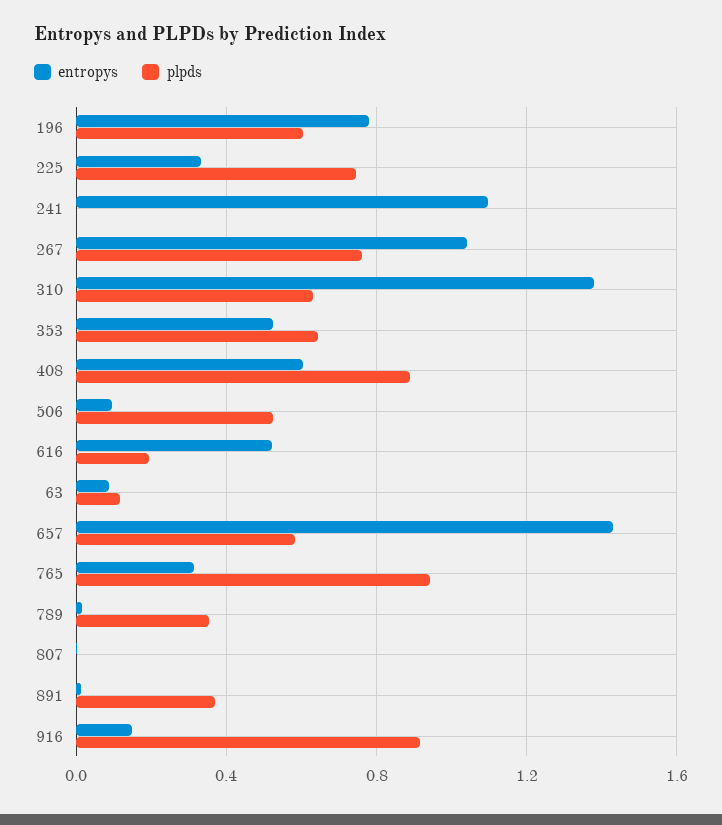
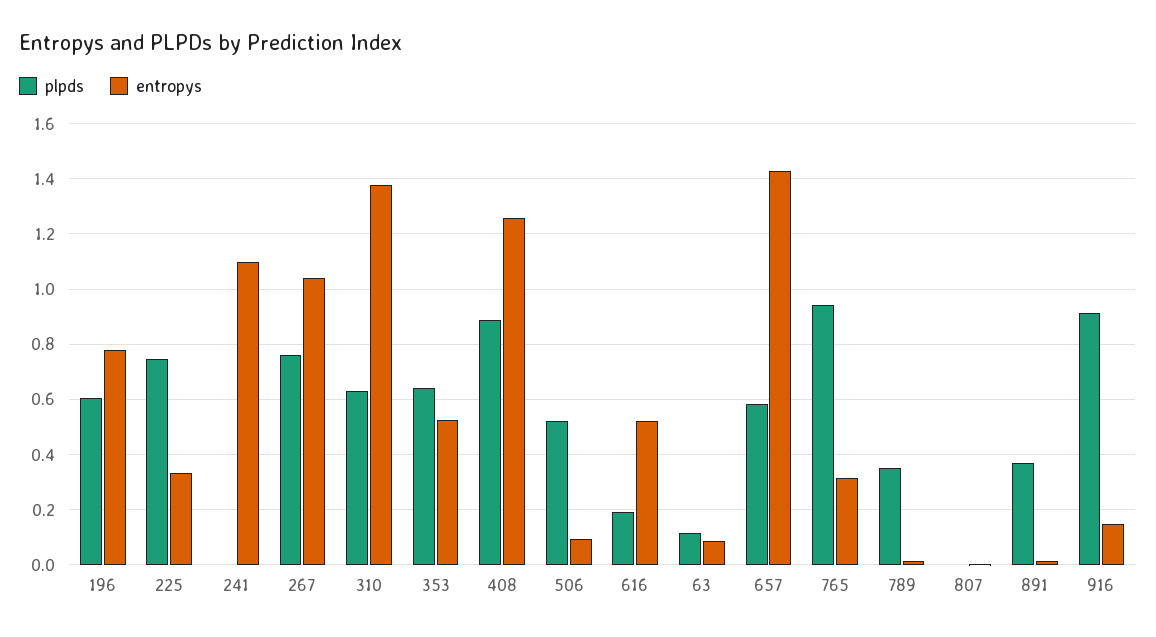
  {
    "entropys": {
      "196": 0.775,
      "225": 0.325,
      "241": 1.1,
      "267": 1.05,
      "310": 1.375,
      "353": 0.525,
-     "408": 0.6,
+     "408": 1.25,
      "506": 0.1,
      "616": 0.525,
      "63": 0.1,
      "657": 1.425,
      "765": 0.325,
      "789": 0.025,
      "807": 0,
      "891": 0.025,
      "916": 0.15
    },
    "plpds": {
      "196": 0.6,
      "225": 0.75,
      "241": 0,
      "267": 0.75,
      "310": 0.625,
      "353": 0.65,
      "408": 0.9,
      "506": 0.525,
      "616": 0.2,
      "63": 0.125,
      "657": 0.575,
      "765": 0.95,
      "789": 0.35,
      "807": 0,
      "891": 0.375,
      "916": 0.925
    }
  }

